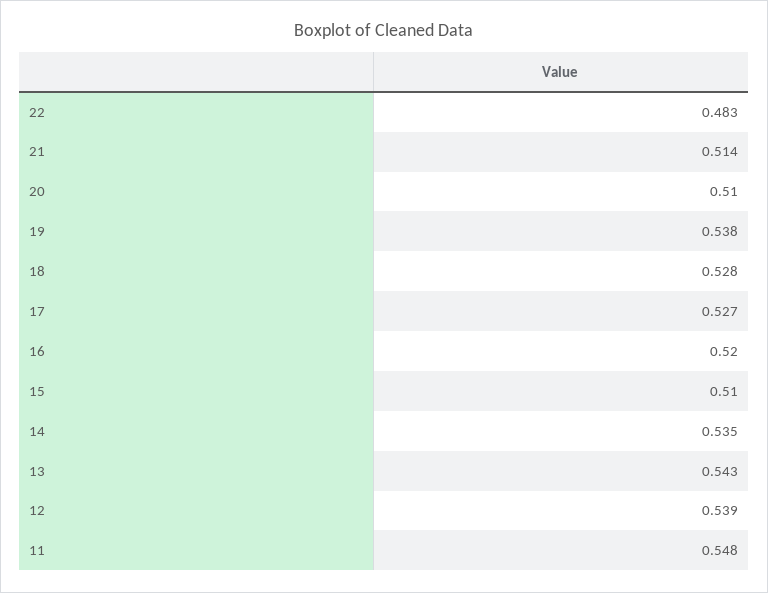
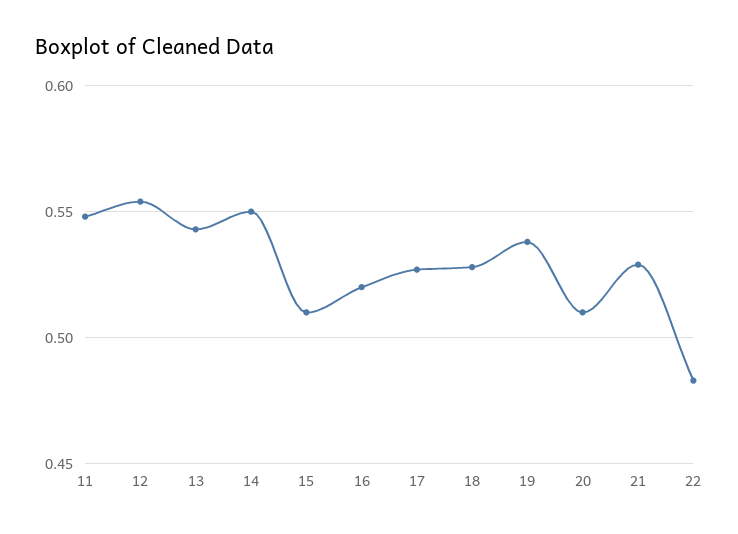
  {
    "22": 0.483,
-   "21": 0.514,
+   "21": 0.53,
    "20": 0.51,
    "19": 0.538,
    "18": 0.528,
    "17": 0.527,
    "16": 0.52,
    "15": 0.51,
-   "14": 0.535,
+   "14": 0.55,
    "13": 0.543,
-   "12": 0.539,
+   "12": 0.555,
    "11": 0.548
  }

